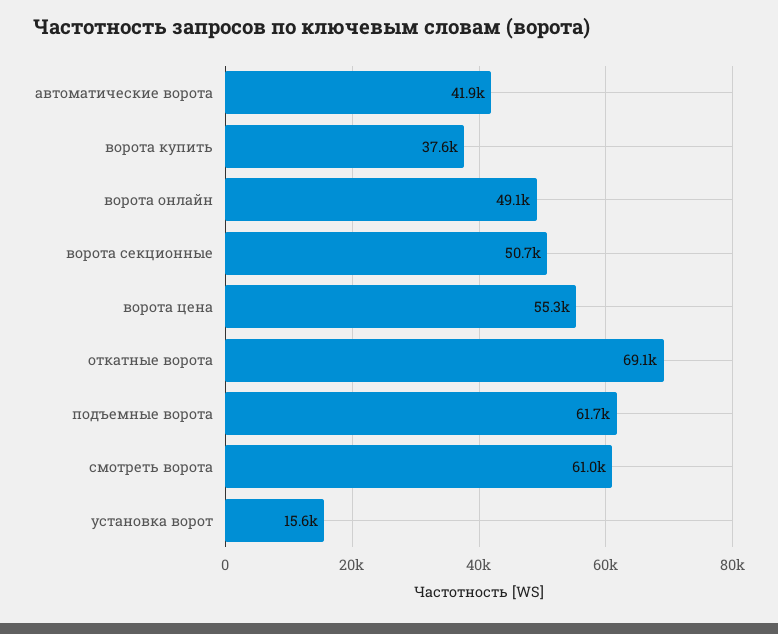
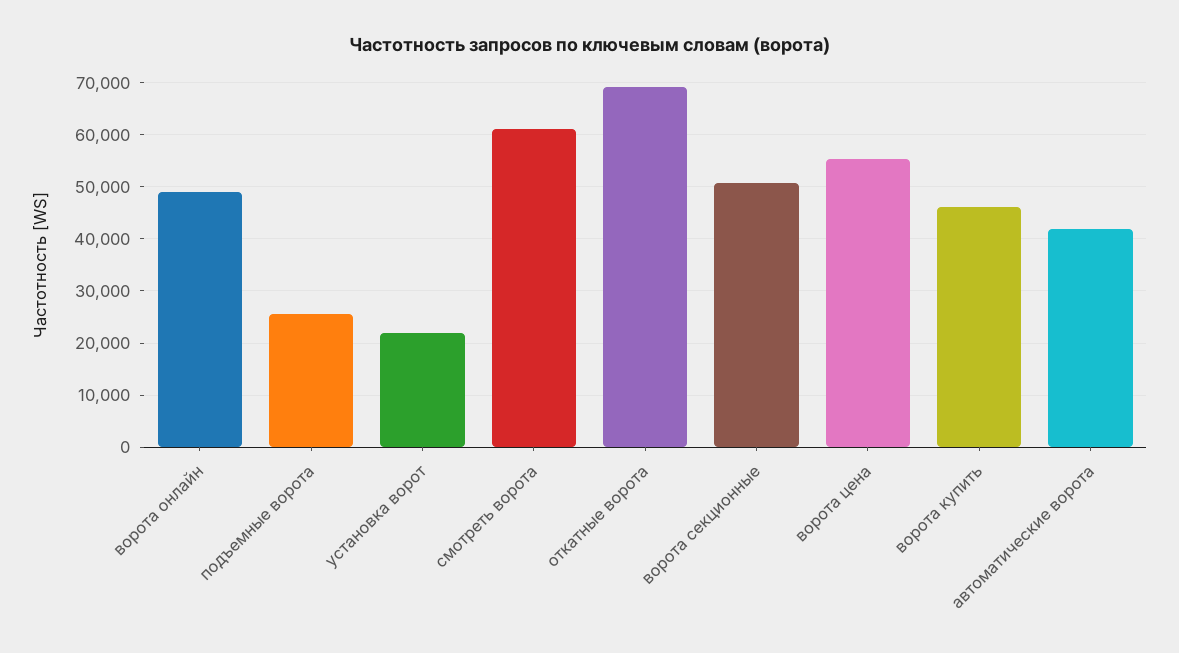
  {
    "автоматические ворота": 41900,
-   "ворота купить": 37600,
+   "ворота купить": 46000,
    "ворота онлайн": 49100,
    "ворота секционные": 50700,
    "ворота цена": 55300,
    "откатные ворота": 69100,
-   "подъемные ворота": 61700,
+   "подъемные ворота": 26000,
    "смотреть ворота": 61000,
-   "установка ворот": 15600
+   "установка ворот": 22000
  }

